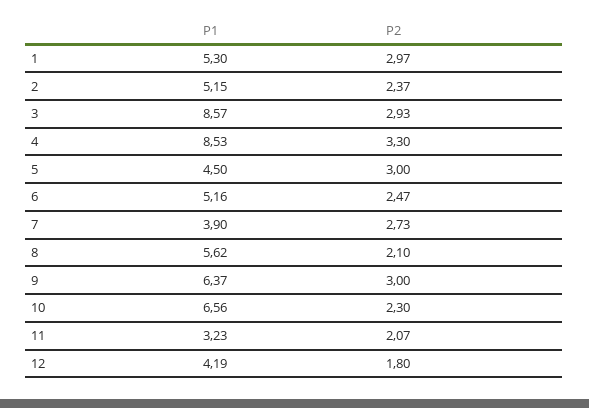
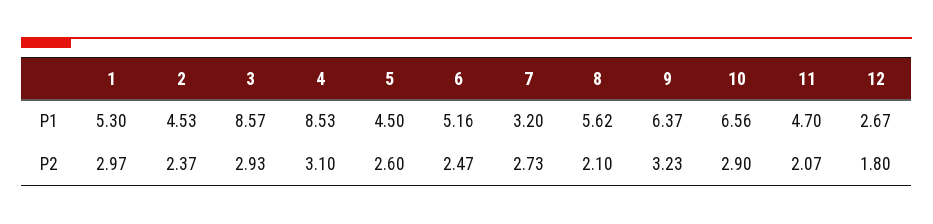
  {
    "P1": {
      "1": 5.3,
-     "2": 5.15,
+     "2": 4.53,
      "3": 8.57,
      "4": 8.53,
      "5": 4.5,
      "6": 5.16,
-     "7": 3.9,
+     "7": 3.2,
      "8": 5.62,
      "9": 6.37,
      "10": 6.56,
-     "11": 3.23,
+     "11": 4.7,
-     "12": 4.19
+     "12": 2.67
    },
    "P2": {
      "1": 2.97,
      "2": 2.37,
      "3": 2.93,
-     "4": 3.3,
+     "4": 3.1,
-     "5": 3,
+     "5": 2.6,
      "6": 2.47,
      "7": 2.73,
      "8": 2.1,
-     "9": 3,
+     "9": 3.23,
-     "10": 2.3,
+     "10": 2.9,
      "11": 2.07,
      "12": 1.8
    }
  }

